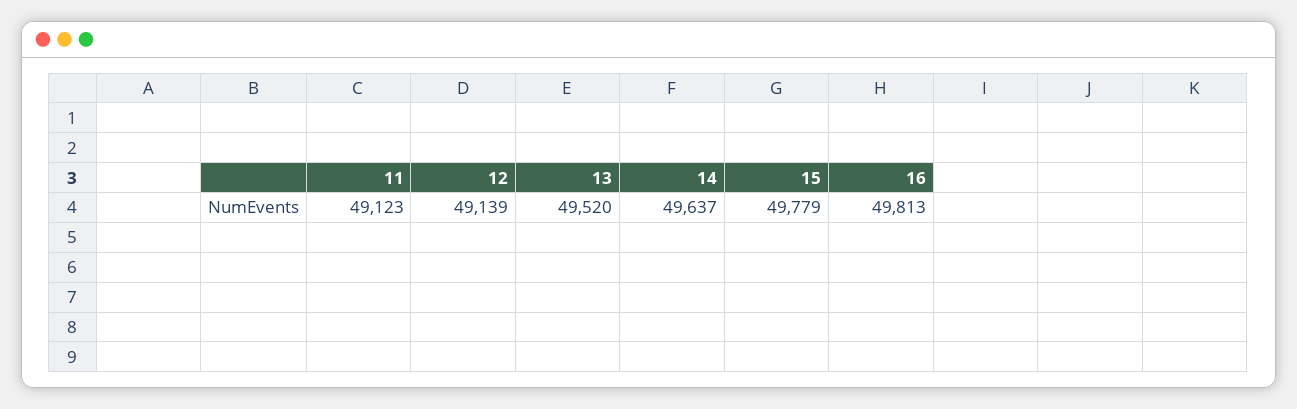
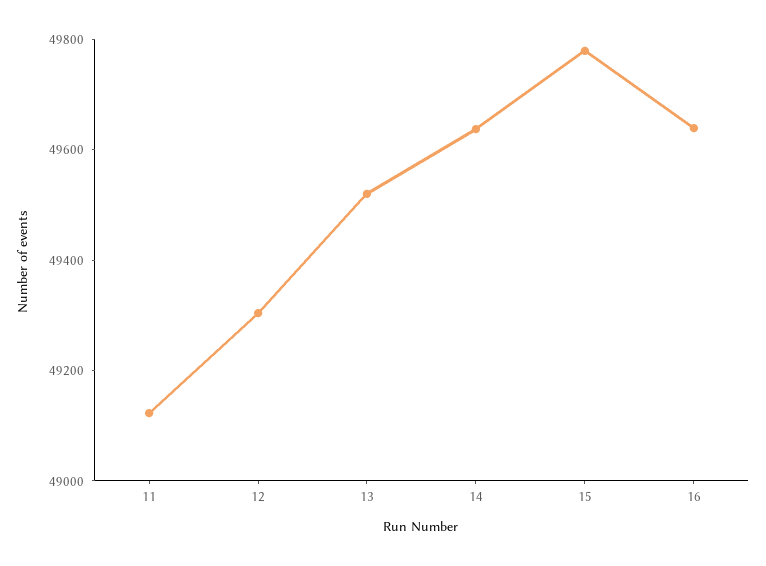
  {
    "11": 49123,
-   "12": 49139,
+   "12": 49300,
    "13": 49520,
    "14": 49637,
    "15": 49779,
-   "16": 49813
+   "16": 49650
  }

